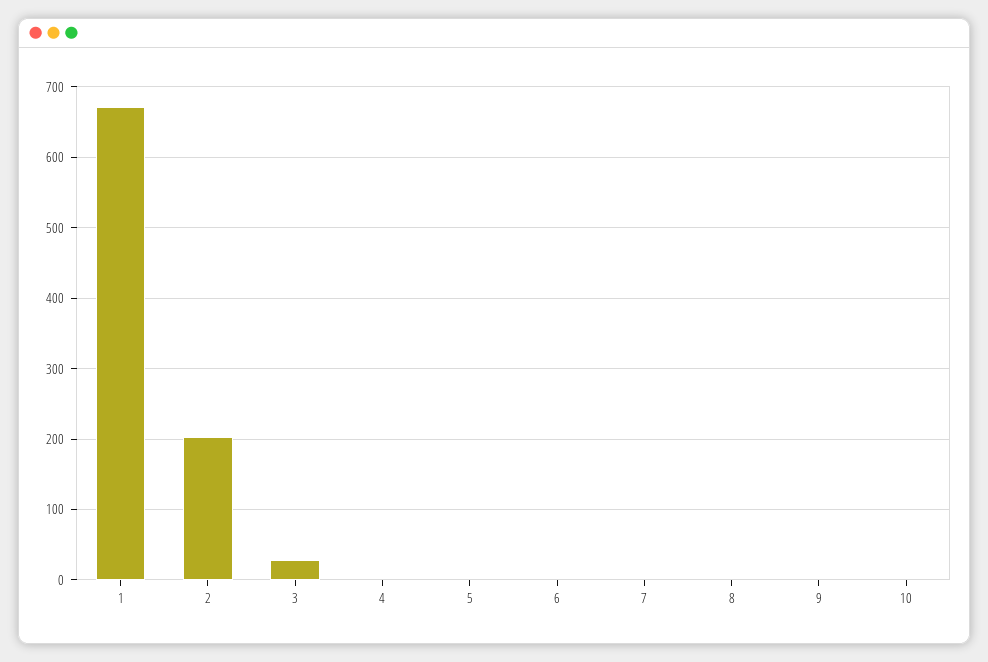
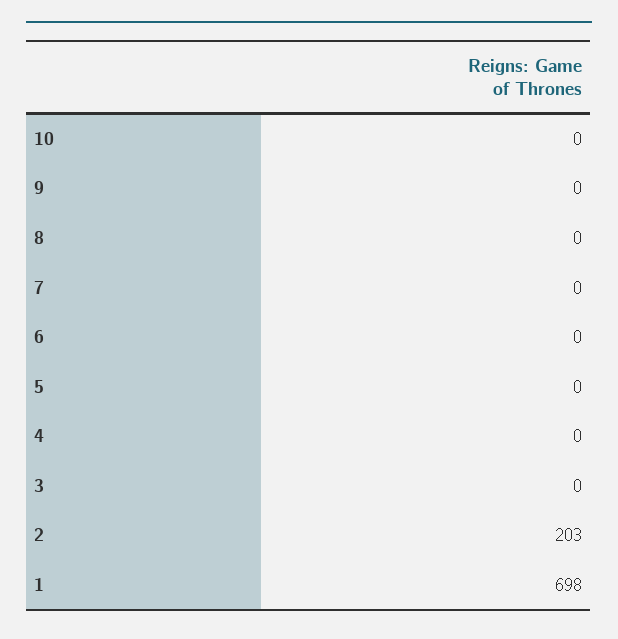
  {
-   "1": 670,
+   "1": 698,
    "2": 203,
-   "3": 30,
+   "3": 0,
    "4": 0,
    "5": 0,
    "6": 0,
    "7": 0,
    "8": 0,
    "9": 0,
    "10": 0
  }

